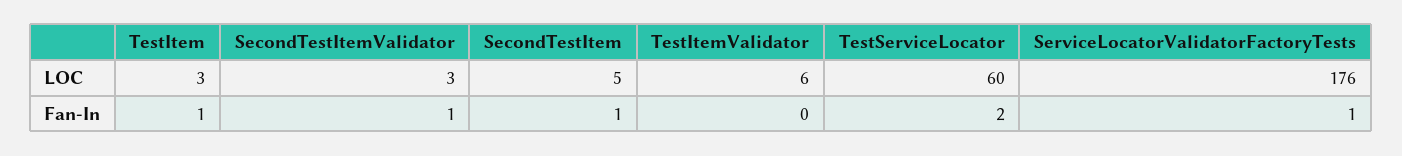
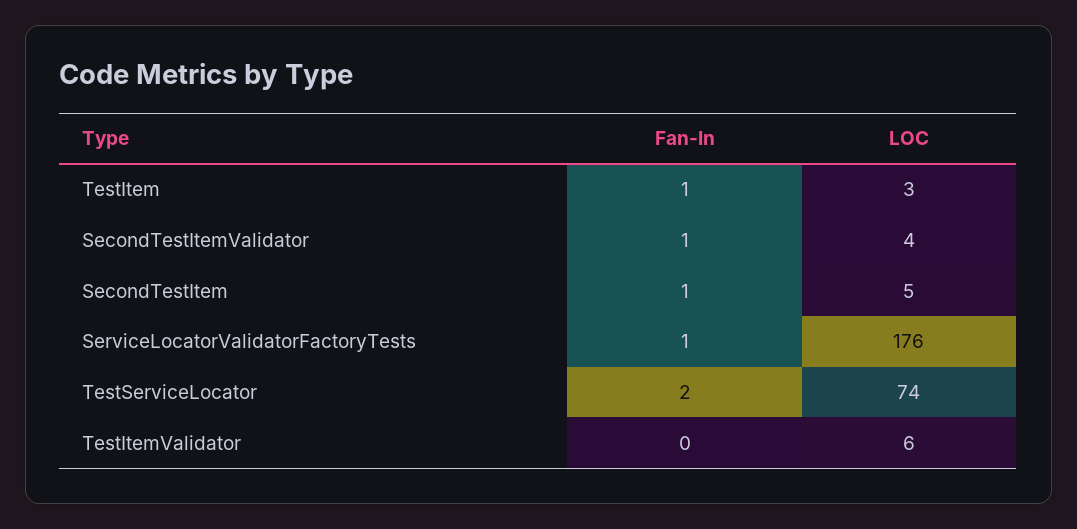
  {
    "TestItem": {
      "LOC": 3,
      "Fan-In": 1
    },
    "SecondTestItemValidator": {
-     "LOC": 3,
+     "LOC": 4,
      "Fan-In": 1
    },
    "SecondTestItem": {
      "LOC": 5,
      "Fan-In": 1
    },
    "TestItemValidator": {
      "LOC": 6,
      "Fan-In": 0
    },
    "TestServiceLocator": {
-     "LOC": 60,
+     "LOC": 74,
      "Fan-In": 2
    },
    "ServiceLocatorValidatorFactoryTests": {
      "LOC": 176,
      "Fan-In": 1
    }
  }

